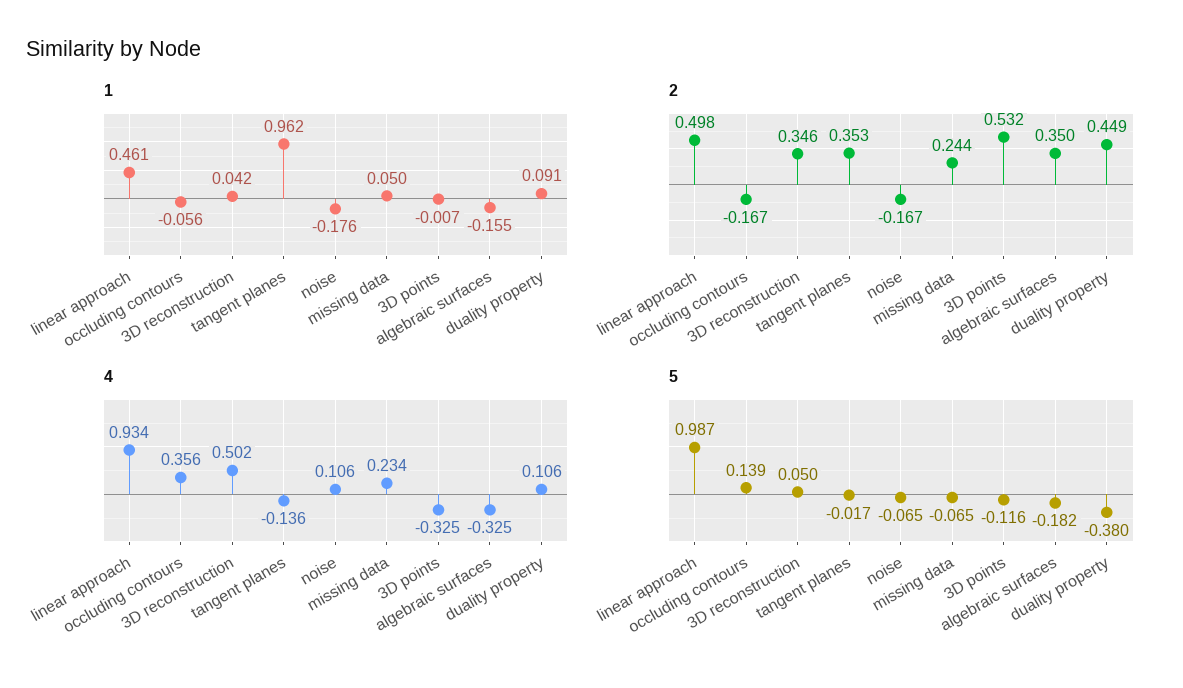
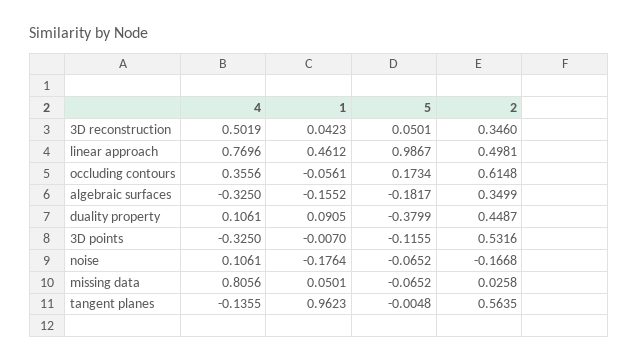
  {
    "1": {
      "linear approach": 0.4612,
      "occluding contours": -0.0561,
      "3D reconstruction": 0.0423,
      "tangent planes": 0.9623,
      "noise": -0.1764,
      "missing data": 0.0501,
      "3D points": -0.007,
      "algebraic surfaces": -0.1552,
      "duality property": 0.0905
    },
    "2": {
      "linear approach": 0.4981,
-     "occluding contours": -0.167,
+     "occluding contours": 0.6148,
      "3D reconstruction": 0.346,
-     "tangent planes": 0.353,
+     "tangent planes": 0.5635,
      "noise": -0.1668,
-     "missing data": 0.244,
+     "missing data": 0.0258,
      "3D points": 0.5316,
      "algebraic surfaces": 0.3499,
      "duality property": 0.4487
    },
    "4": {
-     "linear approach": 0.934,
+     "linear approach": 0.7696,
      "occluding contours": 0.3556,
      "3D reconstruction": 0.5019,
      "tangent planes": -0.1355,
      "noise": 0.1061,
-     "missing data": 0.234,
+     "missing data": 0.8056,
      "3D points": -0.325,
      "algebraic surfaces": -0.325,
      "duality property": 0.1061
    },
    "5": {
      "linear approach": 0.9867,
-     "occluding contours": 0.139,
+     "occluding contours": 0.1734,
      "3D reconstruction": 0.0501,
-     "tangent planes": -0.017,
+     "tangent planes": -0.0048,
      "noise": -0.0652,
      "missing data": -0.0652,
      "3D points": -0.1155,
      "algebraic surfaces": -0.1817,
      "duality property": -0.3799
    }
  }

